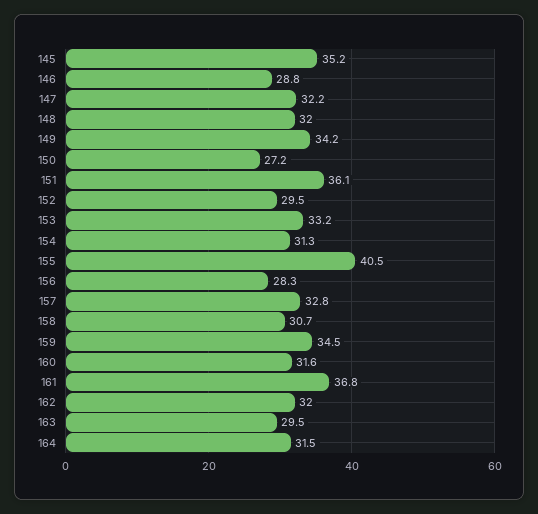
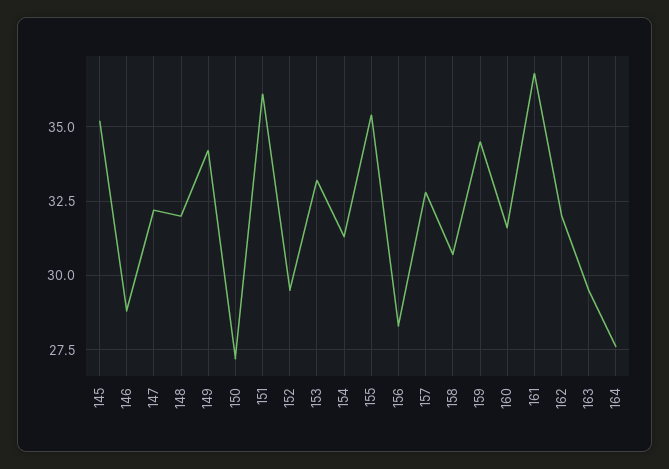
  {
    "145": 35.2,
    "146": 28.8,
    "147": 32.2,
    "148": 32,
    "149": 34.2,
    "150": 27.2,
    "151": 36.1,
    "152": 29.5,
    "153": 33.2,
    "154": 31.3,
-   "155": 40.5,
+   "155": 35.5,
    "156": 28.3,
    "157": 32.8,
    "158": 30.7,
    "159": 34.5,
    "160": 31.6,
    "161": 36.8,
    "162": 32,
    "163": 29.5,
-   "164": 31.5
+   "164": 27.5
  }

